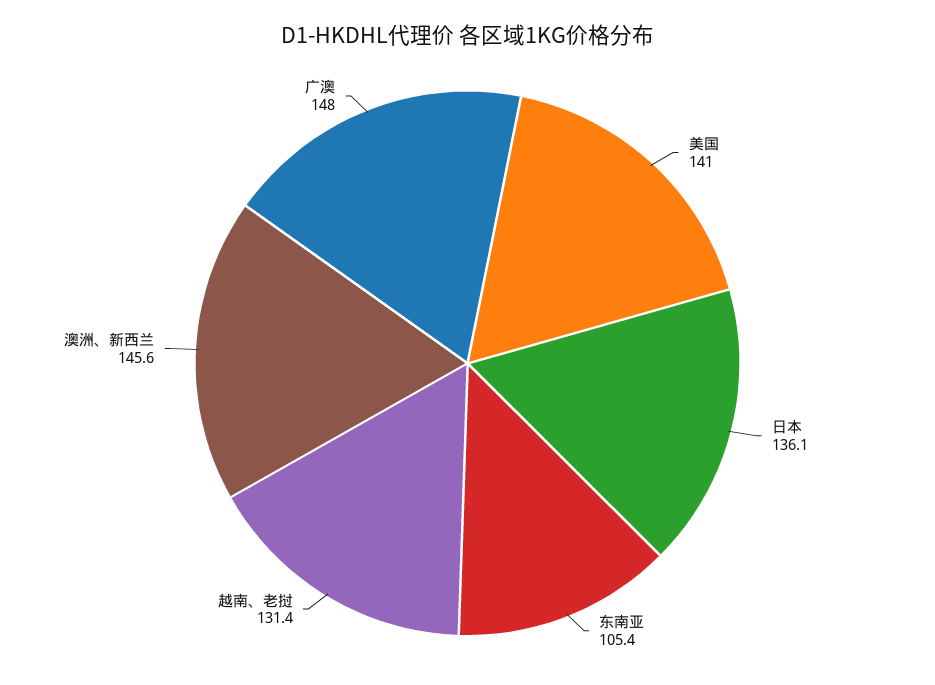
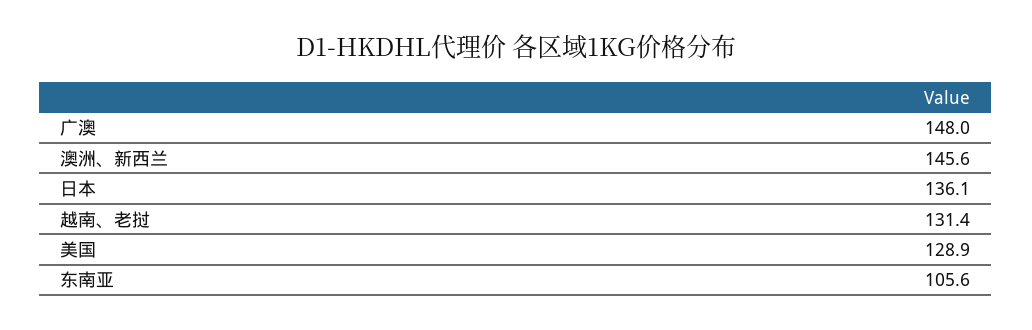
  {
-   "美国": 141,
+   "美国": 128.9,
    "日本": 136.1,
-   "东南亚": 105.4,
+   "东南亚": 105.6,
    "越南、老挝": 131.4,
    "澳洲、新西兰": 145.6,
    "广澳": 148
  }

